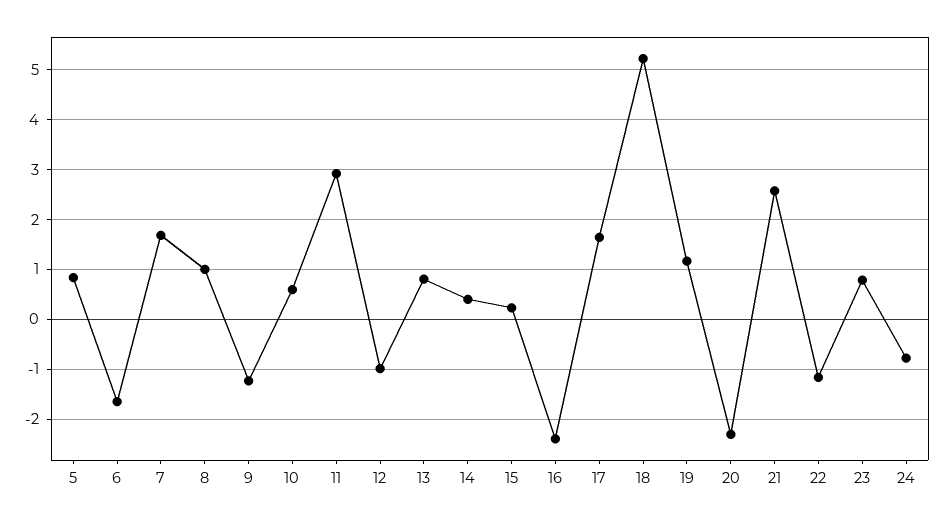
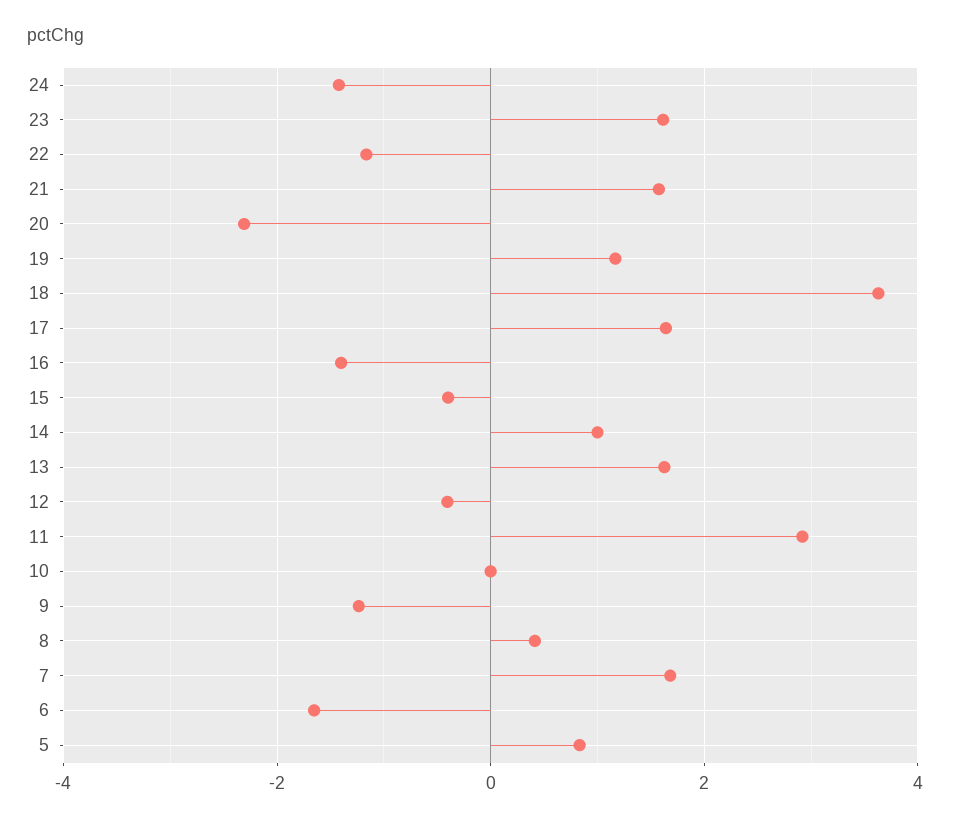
  {
    "5": 0.8,
    "6": -1.6,
    "7": 1.6,
-   "8": 1,
+   "8": 0.4,
    "9": -1.2,
-   "10": 0.6,
+   "10": 0,
    "11": 3,
-   "12": -1,
+   "12": -0.4,
-   "13": 0.8,
+   "13": 1.6,
-   "14": 0.4,
+   "14": 1,
-   "15": 0.2,
+   "15": -0.4,
-   "16": -2.4,
+   "16": -1.4,
    "17": 1.6,
-   "18": 5.2,
+   "18": 3.6,
    "19": 1.2,
    "20": -2.4,
-   "21": 2.6,
+   "21": 1.6,
    "22": -1.2,
-   "23": 0.8,
+   "23": 1.6,
-   "24": -0.8
+   "24": -1.4
  }

